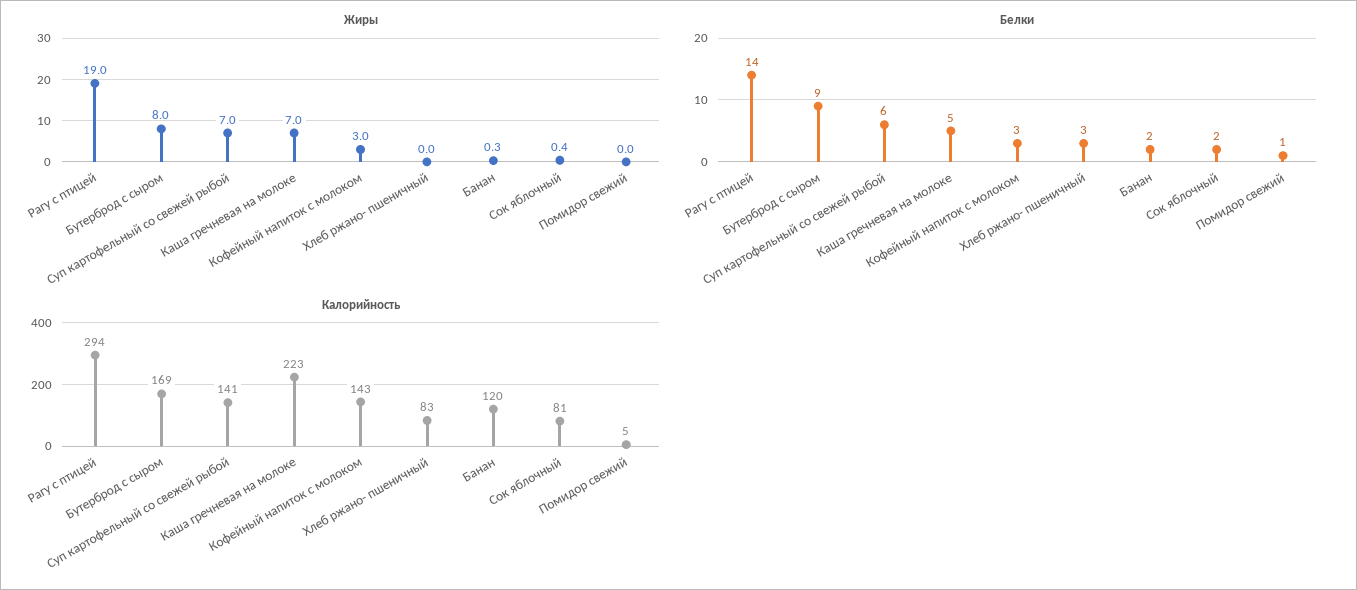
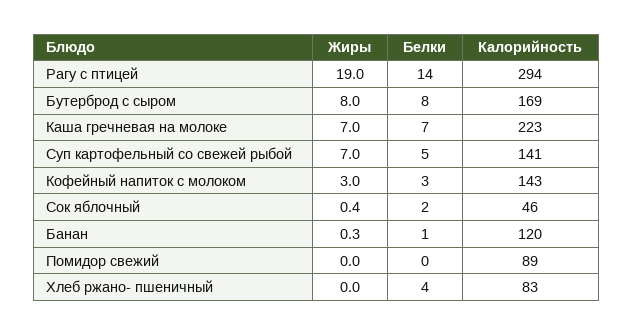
  {
    "Жиры": {
      "Рагу с птицей": 19,
      "Бутерброд с сыром": 8,
      "Суп картофельный со свежей рыбой": 7,
      "Каша гречневая на молоке": 7,
      "Кофейный напиток с молоком": 3,
      "Хлеб ржано- пшеничный": 0,
      "Банан": 0.3,
      "Сок яблочный": 0.4,
      "Помидор свежий": 0
    },
    "Белки": {
      "Рагу с птицей": 14,
-     "Бутерброд с сыром": 9,
+     "Бутерброд с сыром": 8,
-     "Суп картофельный со свежей рыбой": 6,
+     "Суп картофельный со свежей рыбой": 5,
-     "Каша гречневая на молоке": 5,
+     "Каша гречневая на молоке": 7,
      "Кофейный напиток с молоком": 3,
-     "Хлеб ржано- пшеничный": 3,
+     "Хлеб ржано- пшеничный": 4,
-     "Банан": 2,
+     "Банан": 1,
      "Сок яблочный": 2,
-     "Помидор свежий": 1
+     "Помидор свежий": 0
    },
    "Калорийность": {
      "Рагу с птицей": 294,
      "Бутерброд с сыром": 169,
      "Суп картофельный со свежей рыбой": 141,
      "Каша гречневая на молоке": 223,
      "Кофейный напиток с молоком": 143,
      "Хлеб ржано- пшеничный": 83,
      "Банан": 120,
-     "Сок яблочный": 81,
+     "Сок яблочный": 46,
-     "Помидор свежий": 5
+     "Помидор свежий": 89
    }
  }

